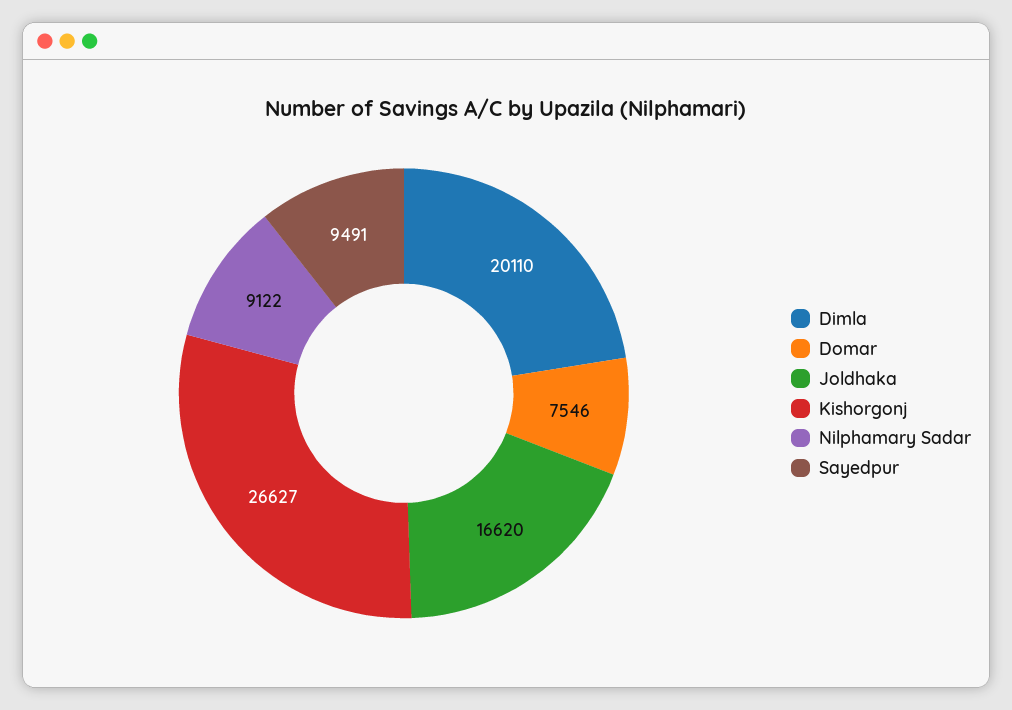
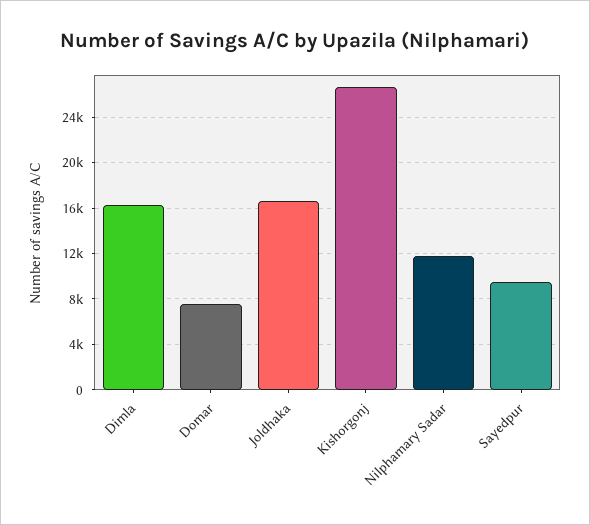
  {
-   "Dimla": 20110,
+   "Dimla": 16000,
    "Domar": 7546,
    "Joldhaka": 16620,
    "Kishorgonj": 26627,
-   "Nilphamary Sadar": 9122,
+   "Nilphamary Sadar": 12000,
    "Sayedpur": 9491
  }

